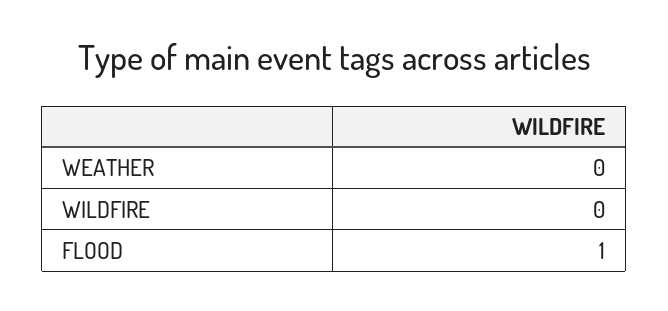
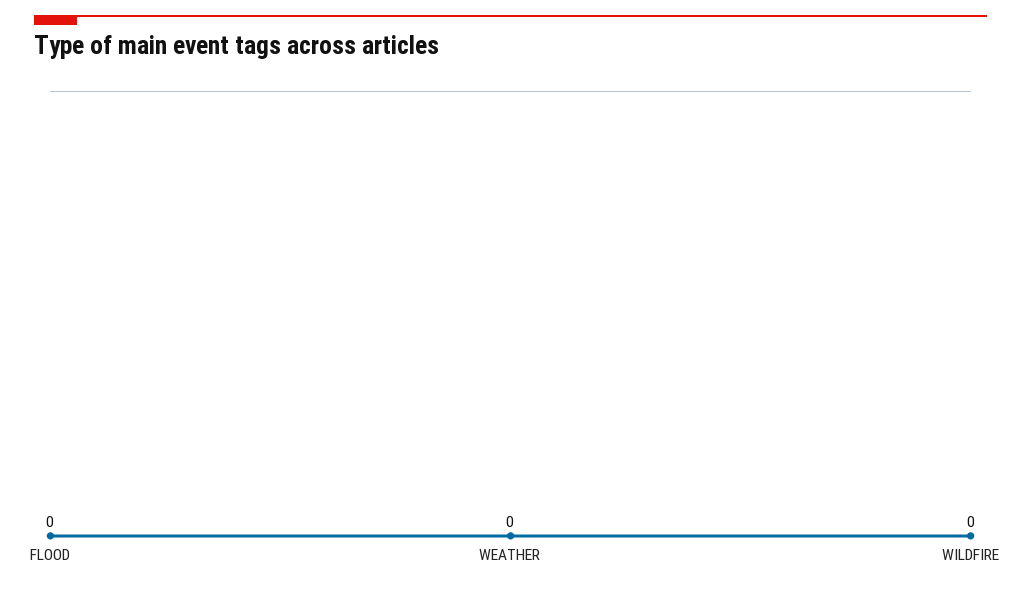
  {
    "WEATHER": 0,
    "WILDFIRE": 0,
-   "FLOOD": 1
+   "FLOOD": 0
  }

